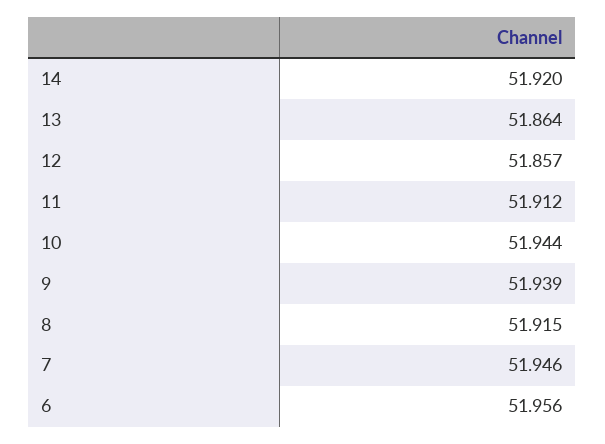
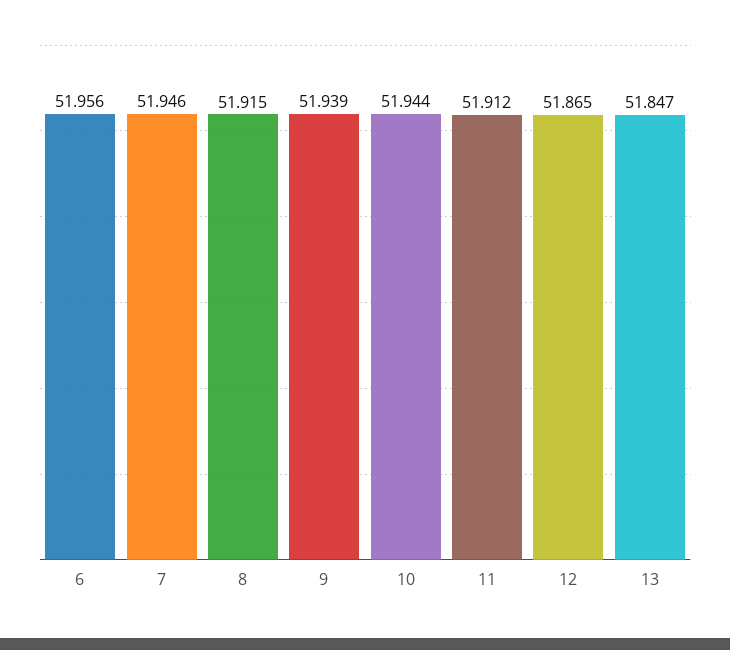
  {
-   "14": 51.92,
-   "13": 51.864,
+   "13": 51.847,
-   "12": 51.857,
+   "12": 51.865,
    "11": 51.912,
    "10": 51.944,
    "9": 51.939,
    "8": 51.915,
    "7": 51.946,
    "6": 51.956
  }

